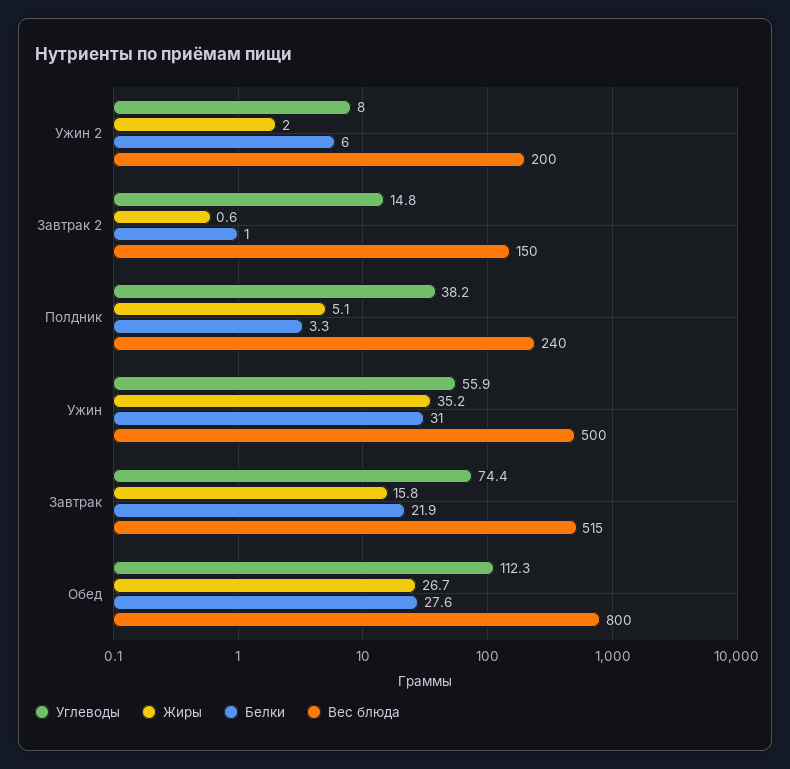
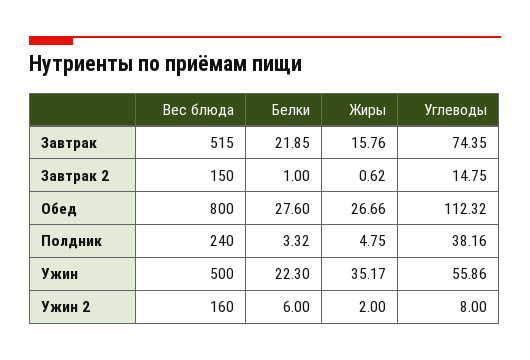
  {
    "Углеводы": {
      "Ужин 2": 8,
      "Завтрак 2": 14.75,
      "Полдник": 38.16,
      "Ужин": 55.86,
      "Завтрак": 74.35,
      "Обед": 112.32
    },
    "Жиры": {
      "Ужин 2": 2,
      "Завтрак 2": 0.62,
-     "Полдник": 5.1,
+     "Полдник": 4.75,
      "Ужин": 35.17,
      "Завтрак": 15.76,
      "Обед": 26.66
    },
    "Белки": {
      "Ужин 2": 6,
      "Завтрак 2": 1,
      "Полдник": 3.32,
-     "Ужин": 31,
+     "Ужин": 22.3,
      "Завтрак": 21.85,
      "Обед": 27.6
    },
    "Вес блюда": {
-     "Ужин 2": 200,
+     "Ужин 2": 160,
      "Завтрак 2": 150,
      "Полдник": 240,
      "Ужин": 500,
      "Завтрак": 515,
      "Обед": 800
    }
  }

